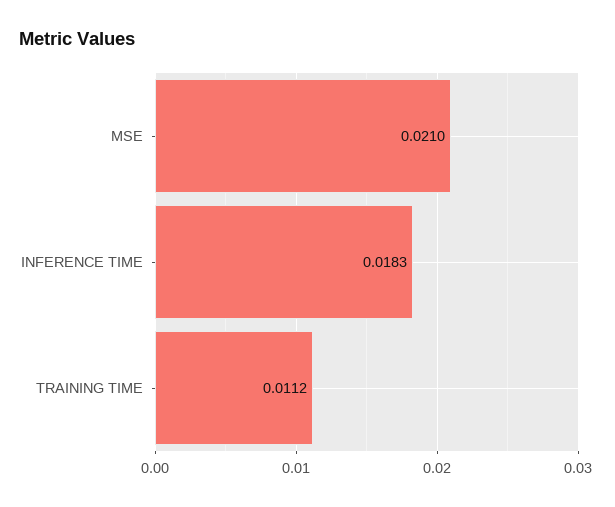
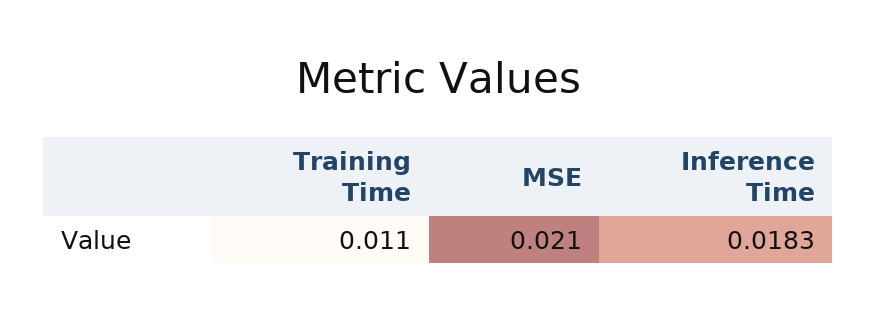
  {
    "MSE": 0.021,
    "INFERENCE TIME": 0.0183,
-   "TRAINING TIME": 0.0112
+   "TRAINING TIME": 0.011
  }

